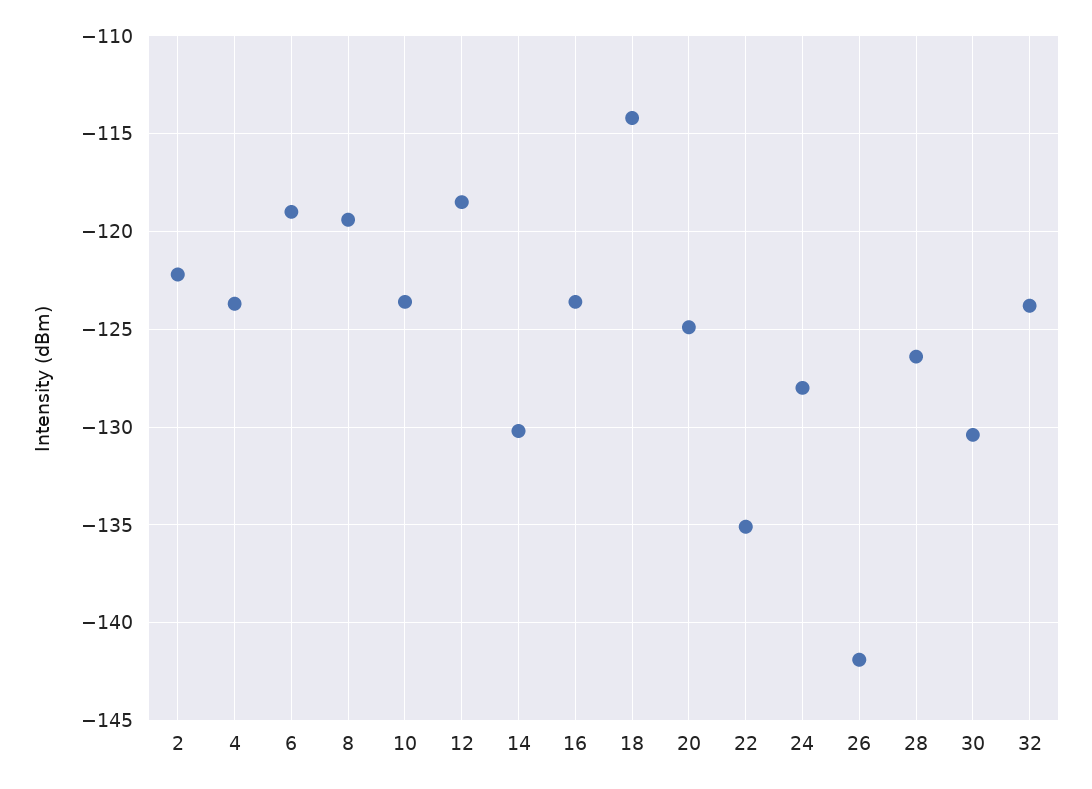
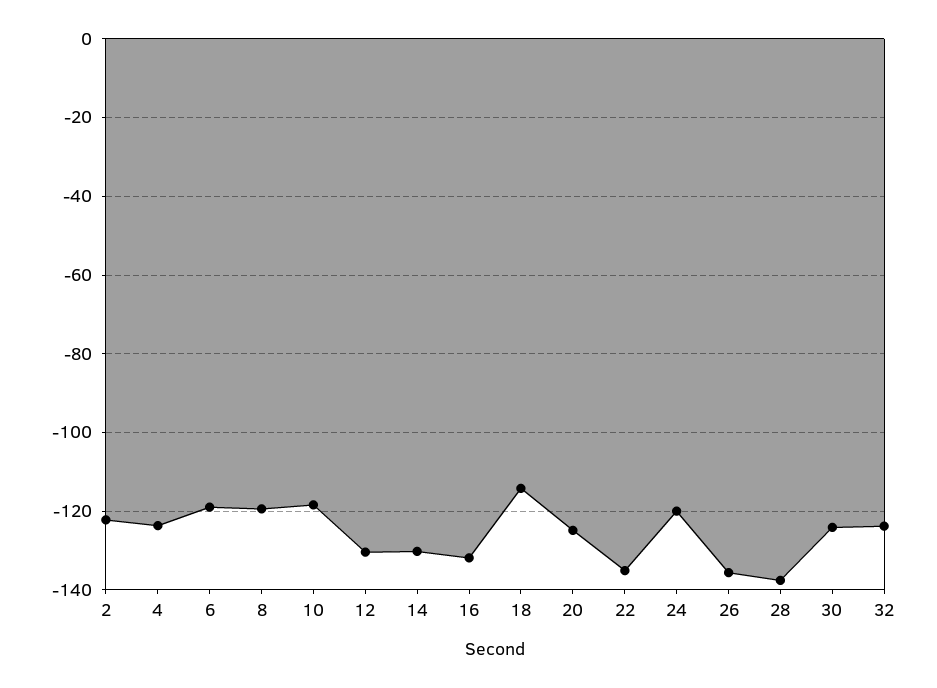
  {
    "2": -122,
    "4": -123.5,
    "6": -119,
    "8": -119.5,
-   "10": -123.5,
+   "10": -118,
-   "12": -118.5,
+   "12": -130,
    "14": -130,
-   "16": -123.5,
+   "16": -132,
    "18": -114,
    "20": -125,
    "22": -135,
-   "24": -128,
+   "24": -120,
-   "26": -142,
+   "26": -136,
-   "28": -126.5,
+   "28": -138,
-   "30": -130.5,
+   "30": -124,
    "32": -124
  }

